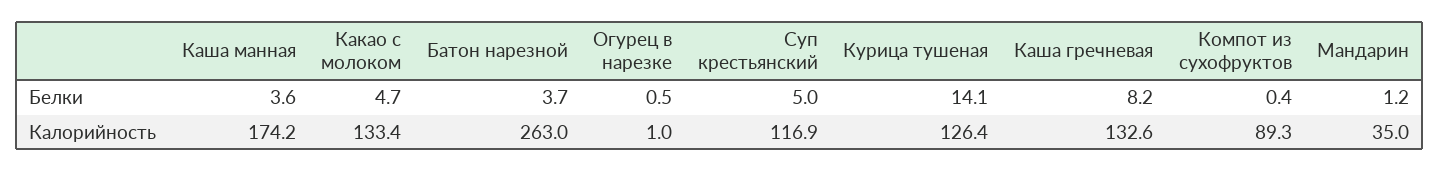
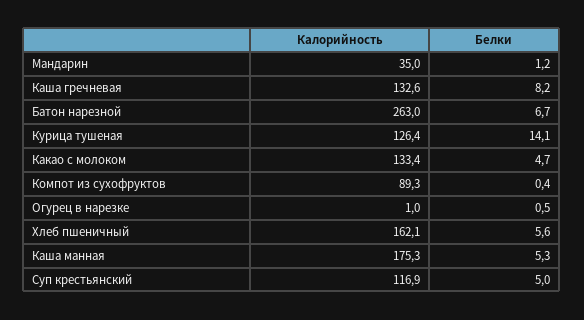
  {
    "Каша манная": {
-     "Белки": 3.6,
+     "Белки": 5.3,
-     "Калорийность": 174.2
+     "Калорийность": 175.3
    },
    "Какао с молоком": {
      "Белки": 4.7,
      "Калорийность": 133.4
    },
    "Батон нарезной": {
-     "Белки": 3.7,
+     "Белки": 6.7,
      "Калорийность": 263
    },
    "Огурец в нарезке": {
      "Белки": 0.5,
      "Калорийность": 1
    },
    "Суп крестьянский": {
      "Белки": 5,
      "Калорийность": 116.9
    },
    "Курица тушеная": {
      "Белки": 14.1,
      "Калорийность": 126.4
    },
    "Каша гречневая": {
      "Белки": 8.2,
      "Калорийность": 132.6
    },
    "Компот из сухофруктов": {
      "Белки": 0.4,
      "Калорийность": 89.3
    },
    "Мандарин": {
      "Белки": 1.2,
      "Калорийность": 35
-   }
+   },
+   "Хлеб пшеничный": {
+     "Калорийность": 162.1,
+     "Белки": 5.6
+   }
  }

